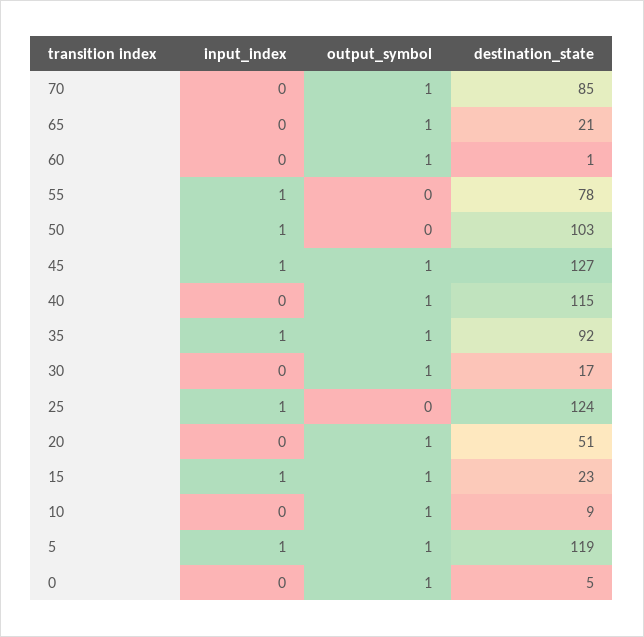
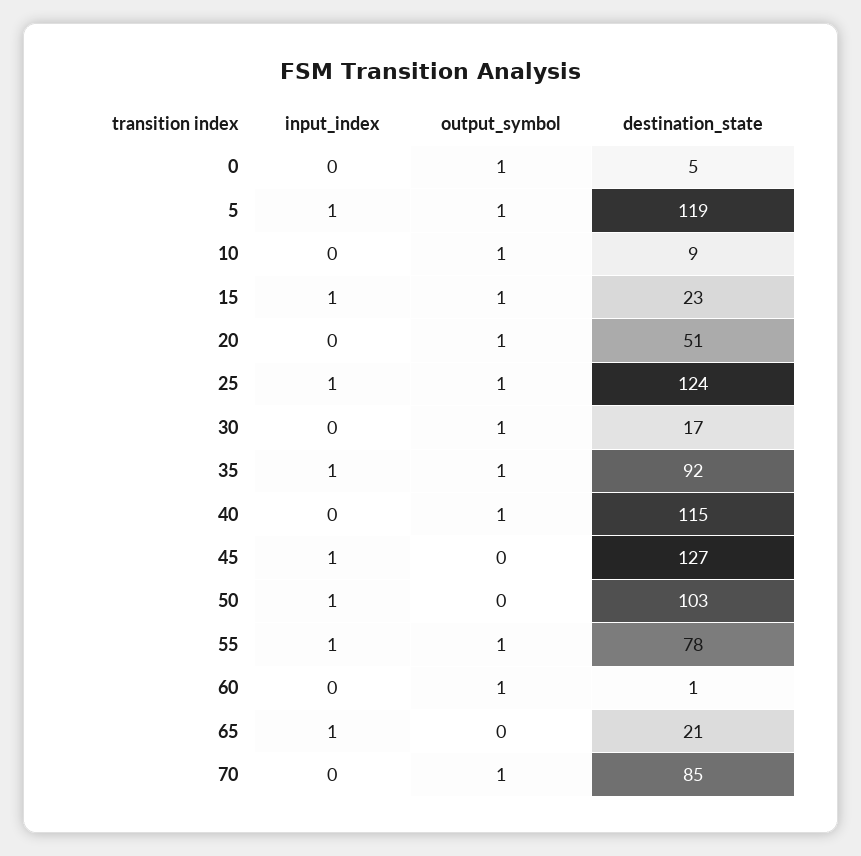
  {
    "input_index": {
      "70": 0,
-     "65": 0,
+     "65": 1,
      "60": 0,
      "55": 1,
      "50": 1,
      "45": 1,
      "40": 0,
      "35": 1,
      "30": 0,
      "25": 1,
      "20": 0,
      "15": 1,
      "10": 0,
      "5": 1,
      "0": 0
    },
    "output_symbol": {
      "70": 1,
-     "65": 1,
+     "65": 0,
      "60": 1,
-     "55": 0,
+     "55": 1,
      "50": 0,
-     "45": 1,
+     "45": 0,
      "40": 1,
      "35": 1,
      "30": 1,
-     "25": 0,
+     "25": 1,
      "20": 1,
      "15": 1,
      "10": 1,
      "5": 1,
      "0": 1
    },
    "destination_state": {
      "70": 85,
      "65": 21,
      "60": 1,
      "55": 78,
      "50": 103,
      "45": 127,
      "40": 115,
      "35": 92,
      "30": 17,
      "25": 124,
      "20": 51,
      "15": 23,
      "10": 9,
      "5": 119,
      "0": 5
    }
  }

